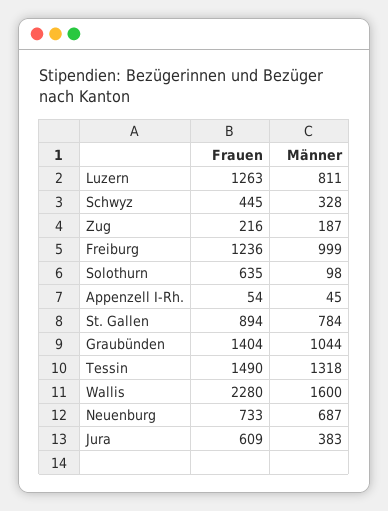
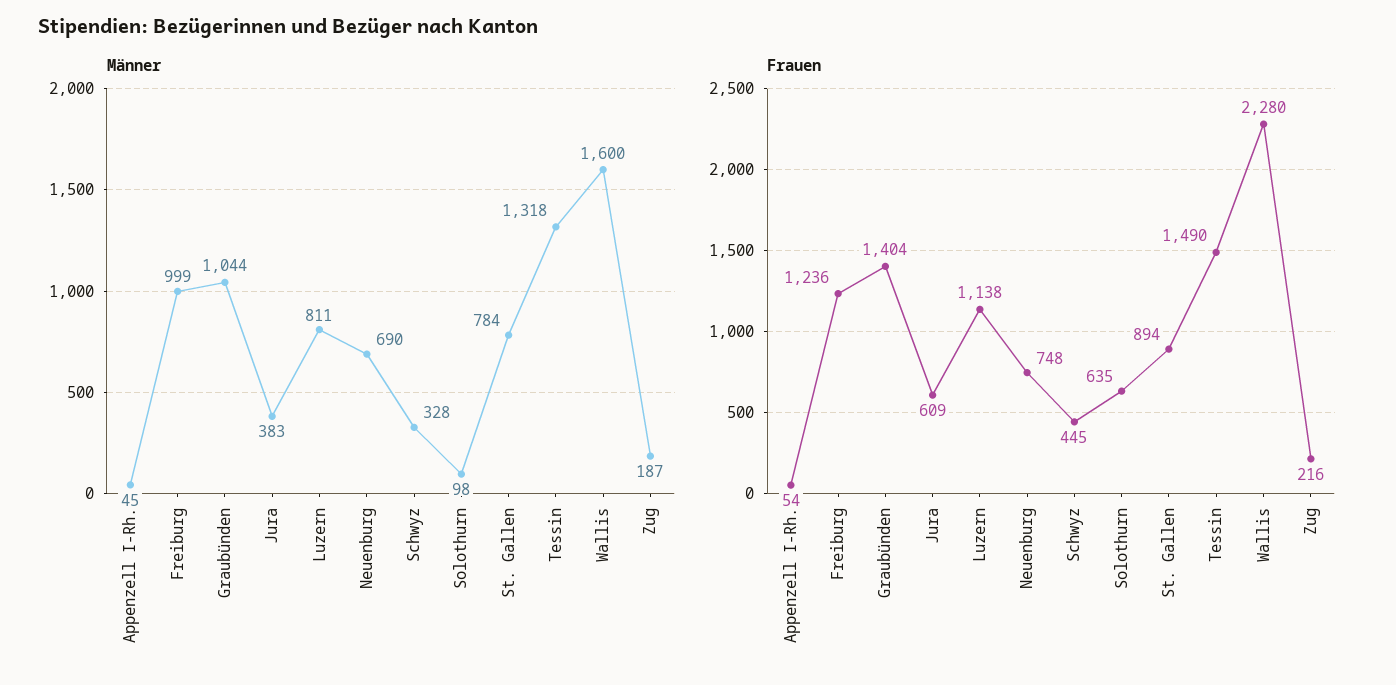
  {
    "Frauen": {
-     "Luzern": 1263,
+     "Luzern": 1138,
      "Schwyz": 445,
      "Zug": 216,
      "Freiburg": 1236,
      "Solothurn": 635,
      "Appenzell I-Rh.": 54,
      "St. Gallen": 894,
      "Graubünden": 1404,
      "Tessin": 1490,
      "Wallis": 2280,
-     "Neuenburg": 733,
+     "Neuenburg": 748,
      "Jura": 609
    },
    "Männer": {
      "Luzern": 811,
      "Schwyz": 328,
      "Zug": 187,
      "Freiburg": 999,
      "Solothurn": 98,
      "Appenzell I-Rh.": 45,
      "St. Gallen": 784,
      "Graubünden": 1044,
      "Tessin": 1318,
      "Wallis": 1600,
-     "Neuenburg": 687,
+     "Neuenburg": 690,
      "Jura": 383
    }
  }

